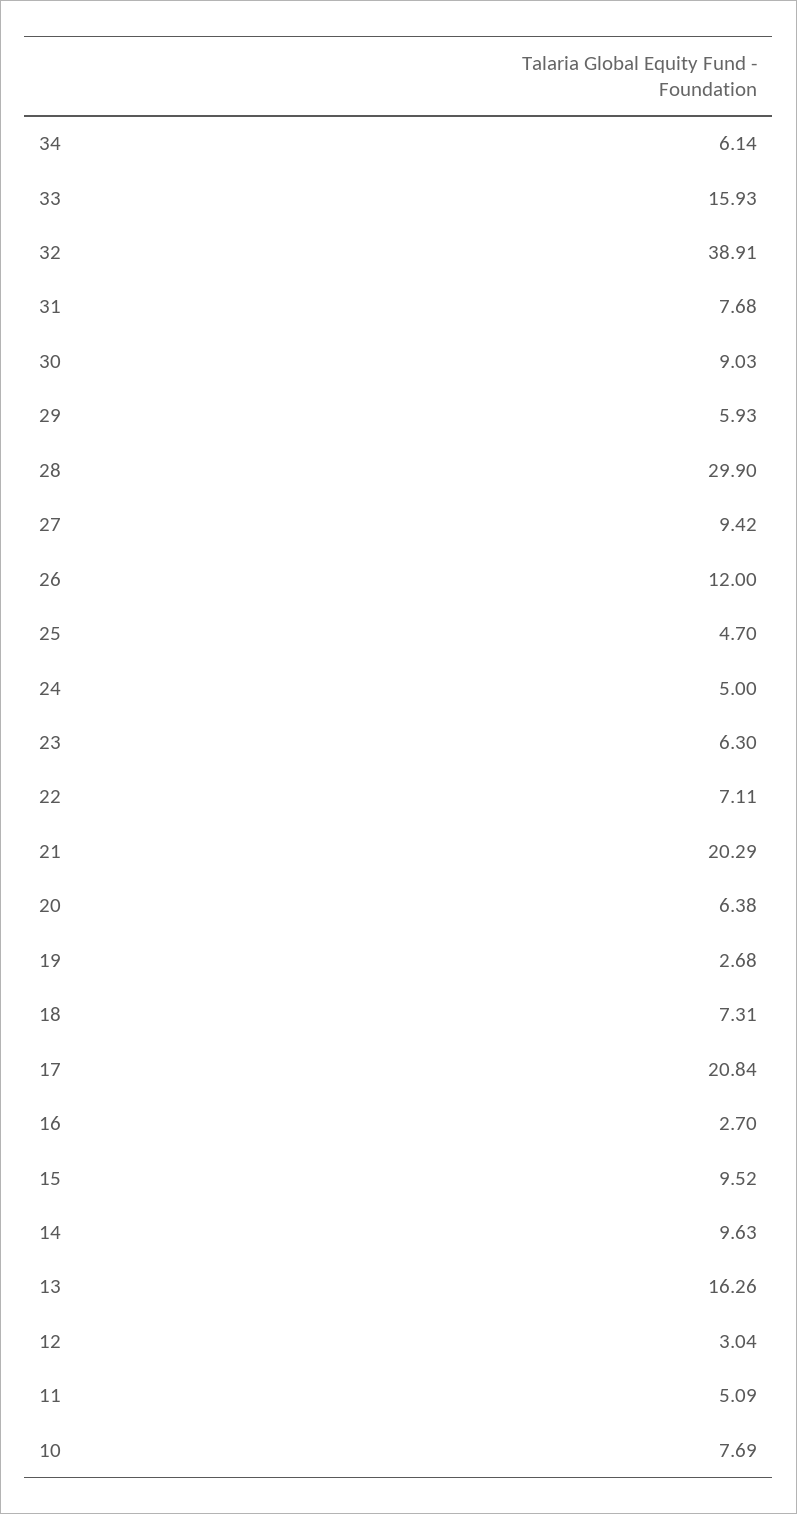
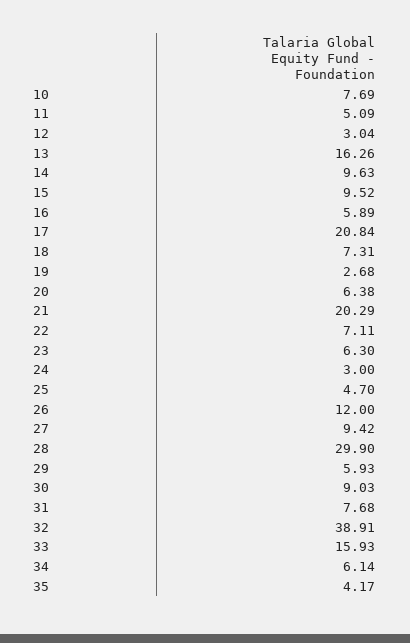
  {
    "34": 6.14,
    "33": 15.93,
    "32": 38.91,
    "31": 7.68,
    "30": 9.03,
    "29": 5.93,
    "28": 29.9,
    "27": 9.42,
    "26": 12,
    "25": 4.7,
-   "24": 5,
+   "24": 3,
    "23": 6.3,
    "22": 7.11,
    "21": 20.29,
    "20": 6.38,
    "19": 2.68,
    "18": 7.31,
    "17": 20.84,
-   "16": 2.7,
+   "16": 5.89,
    "15": 9.52,
    "14": 9.63,
    "13": 16.26,
    "12": 3.04,
    "11": 5.09,
-   "10": 7.69
+   "10": 7.69,
+   "35": 4.17
  }

